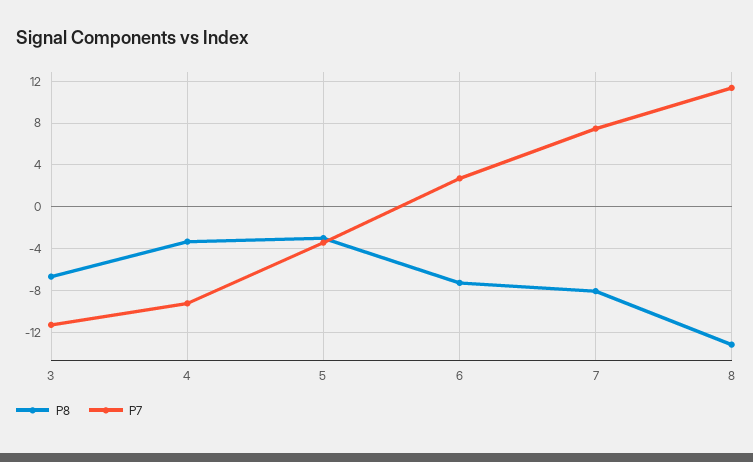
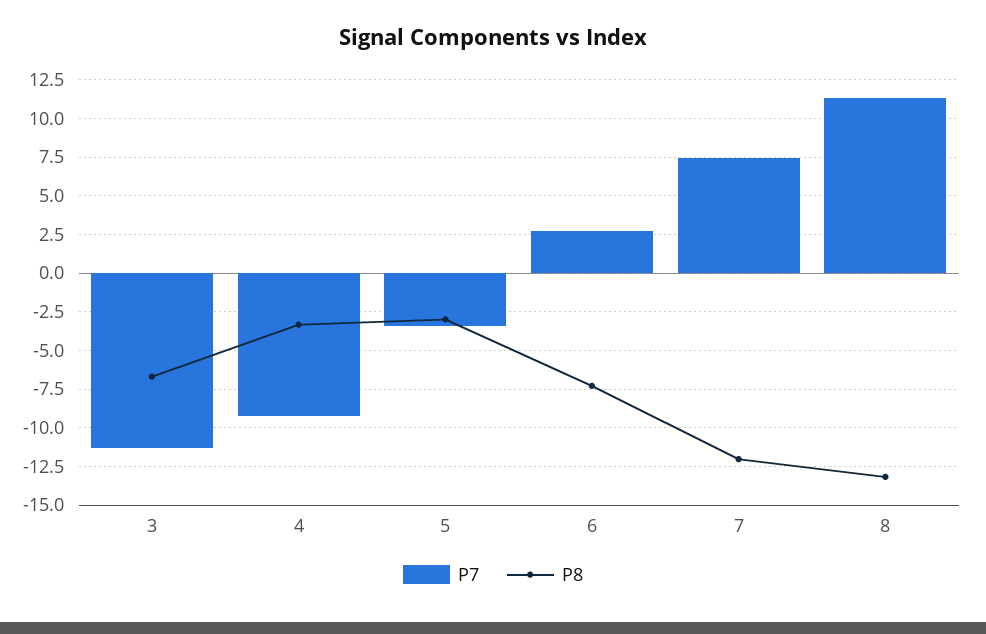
  {
    "P8": {
      "3": -6.5,
      "4": -3.5,
      "5": -3,
      "6": -7.5,
-     "7": -8,
+     "7": -12,
      "8": -13
    },
    "P7": {
      "3": -11.5,
      "4": -9,
      "5": -3.5,
      "6": 2.5,
      "7": 7.5,
      "8": 11.5
    }
  }

